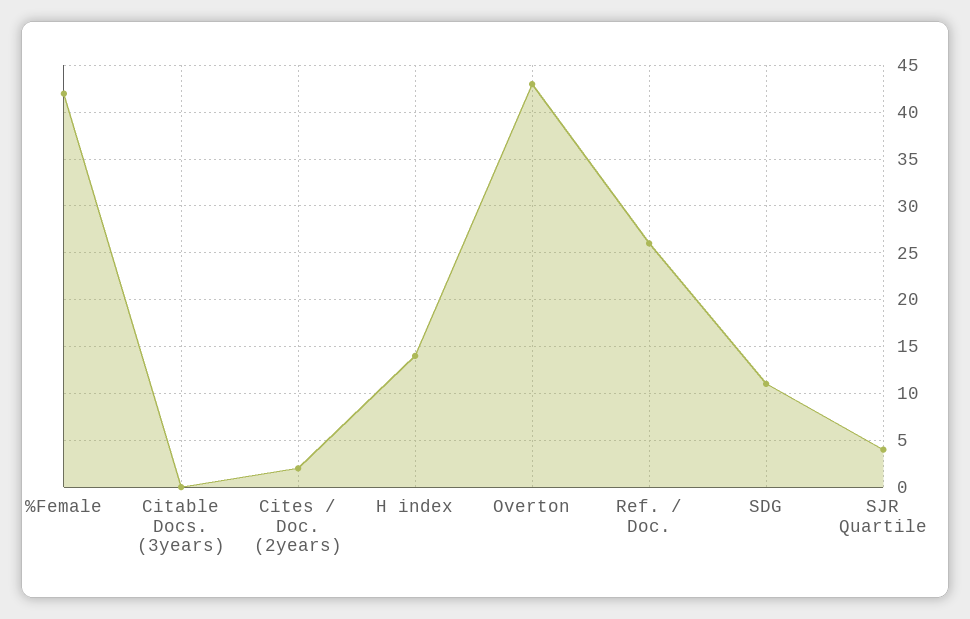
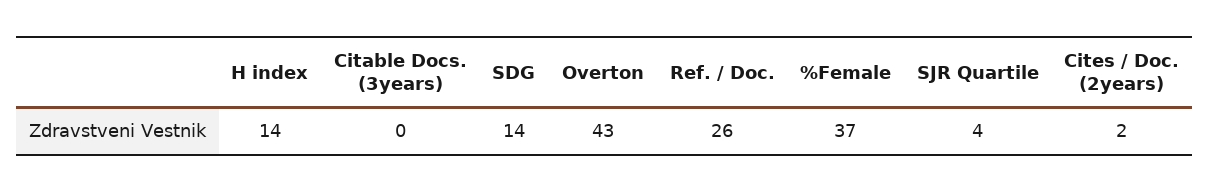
  {
-   "%Female": 42,
+   "%Female": 37,
    "Citable Docs. (3years)": 0,
    "Cites / Doc. (2years)": 2,
    "H index": 14,
    "Overton": 43,
    "Ref. / Doc.": 26,
-   "SDG": 11,
+   "SDG": 14,
    "SJR Quartile": 4
  }

